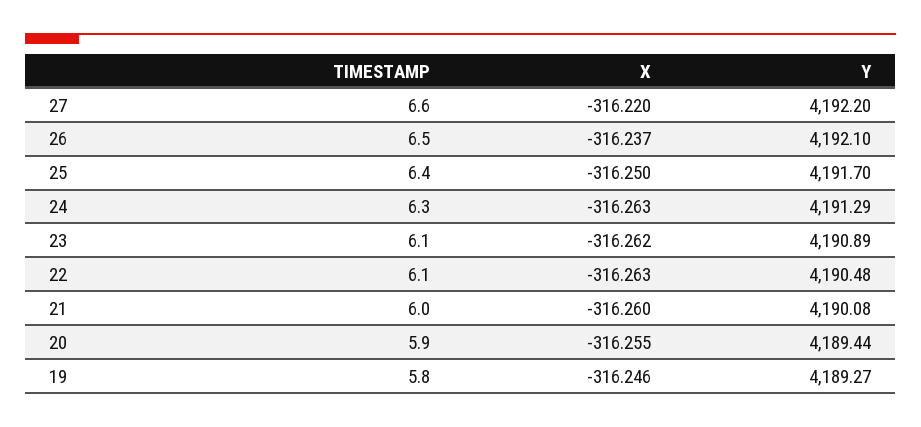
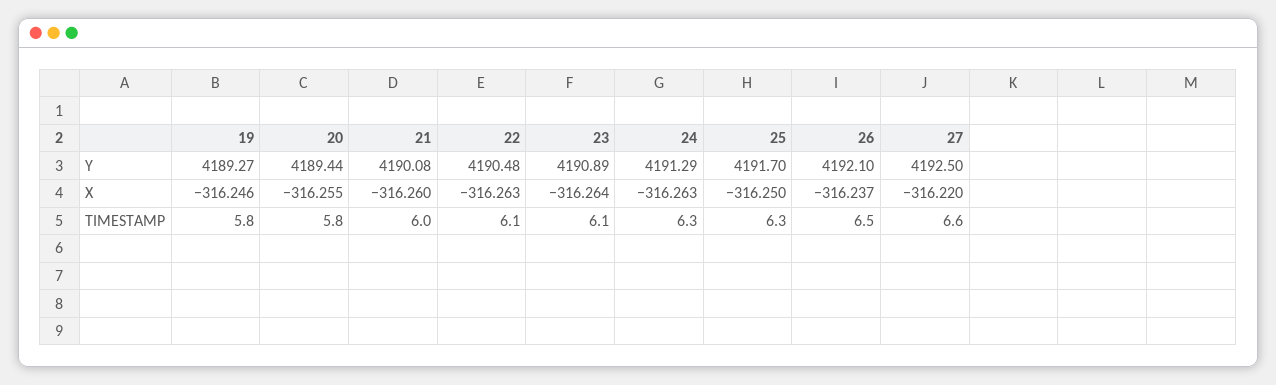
  {
    "TIMESTAMP": {
      "27": 6.6,
      "26": 6.5,
-     "25": 6.4,
+     "25": 6.3,
      "24": 6.3,
      "23": 6.1,
      "22": 6.1,
      "21": 6,
-     "20": 5.9,
+     "20": 5.8,
      "19": 5.8
    },
    "X": {
      "27": -316.22,
      "26": -316.237,
      "25": -316.25,
      "24": -316.263,
-     "23": -316.262,
+     "23": -316.264,
      "22": -316.263,
      "21": -316.26,
      "20": -316.255,
      "19": -316.246
    },
    "Y": {
-     "27": 4192.2,
+     "27": 4192.5,
      "26": 4192.1,
      "25": 4191.7,
      "24": 4191.29,
      "23": 4190.89,
      "22": 4190.48,
      "21": 4190.08,
      "20": 4189.44,
      "19": 4189.27
    }
  }

